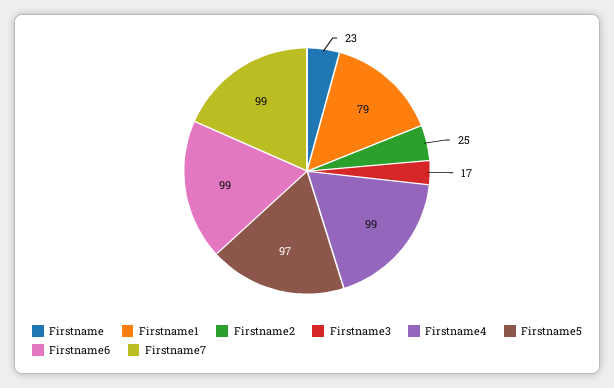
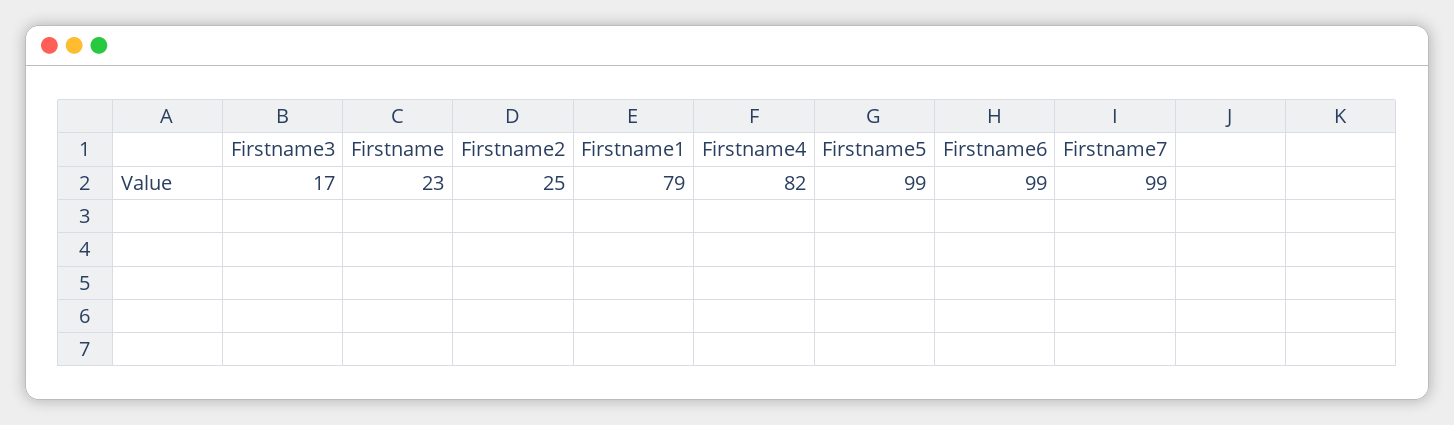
  {
    "Firstname": 23,
    "Firstname1": 79,
    "Firstname2": 25,
    "Firstname3": 17,
-   "Firstname4": 99,
+   "Firstname4": 82,
-   "Firstname5": 97,
+   "Firstname5": 99,
    "Firstname6": 99,
    "Firstname7": 99
  }

